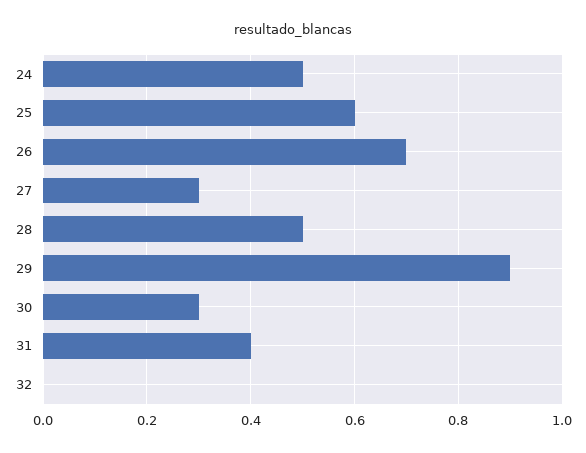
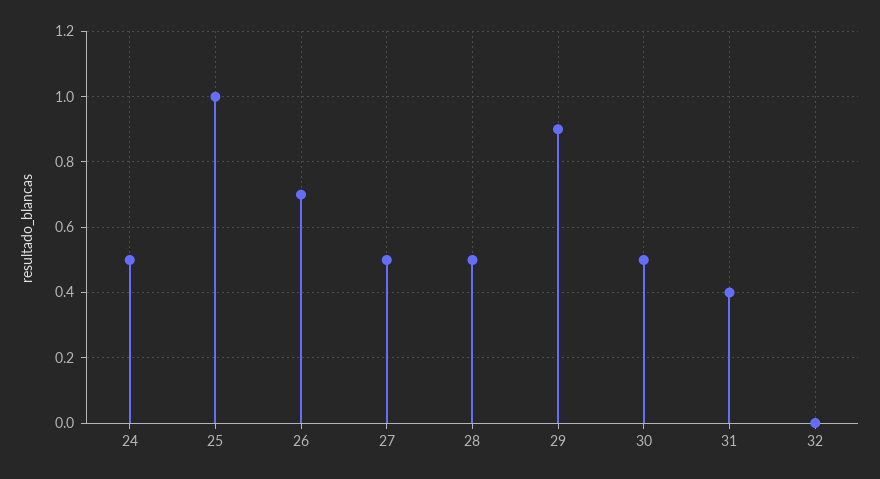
  {
    "24": 0.5,
-   "25": 0.6,
+   "25": 1,
    "26": 0.7,
-   "27": 0.3,
+   "27": 0.5,
    "28": 0.5,
    "29": 0.9,
-   "30": 0.3,
+   "30": 0.5,
    "31": 0.4,
    "32": 0
  }

